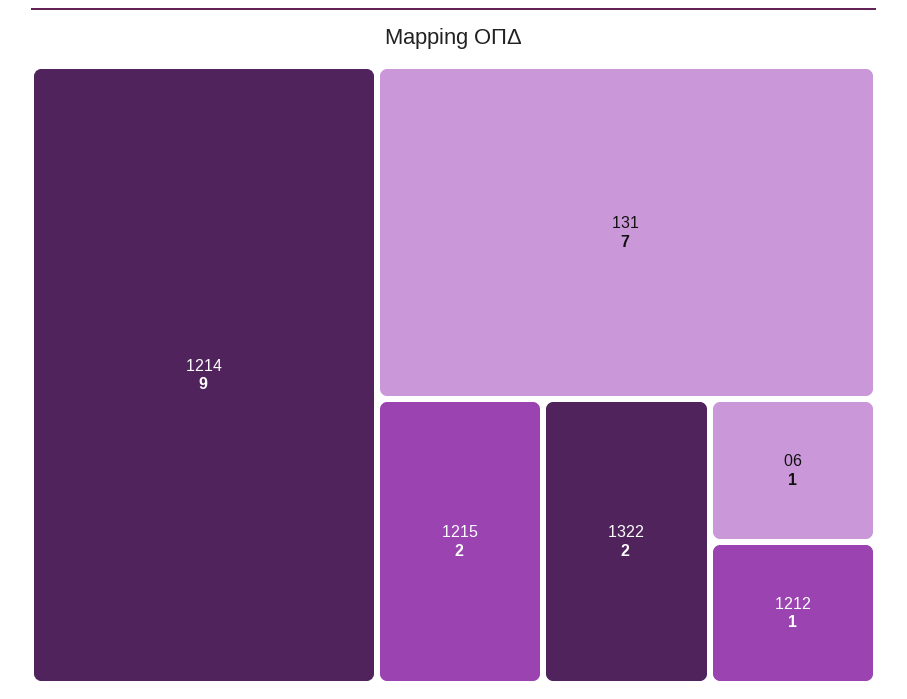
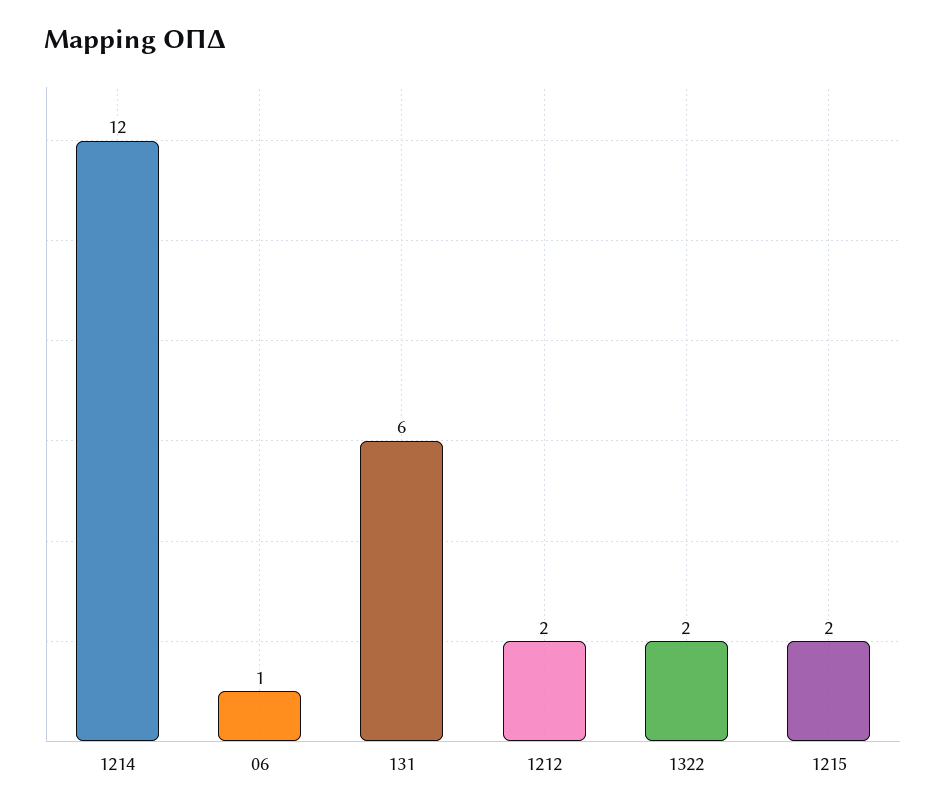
  {
-   "1214": 9,
+   "1214": 12,
-   "131": 7,
+   "131": 6,
    "1215": 2,
    "1322": 2,
    "06": 1,
-   "1212": 1
+   "1212": 2
  }

